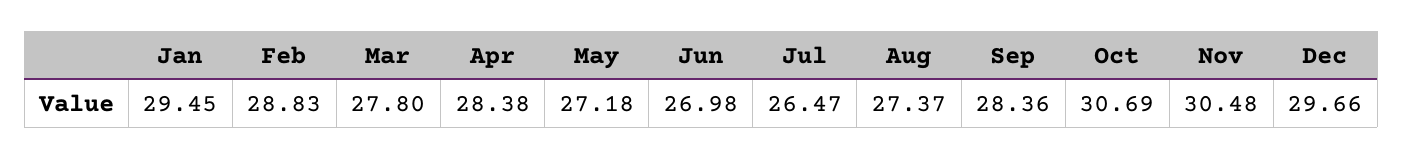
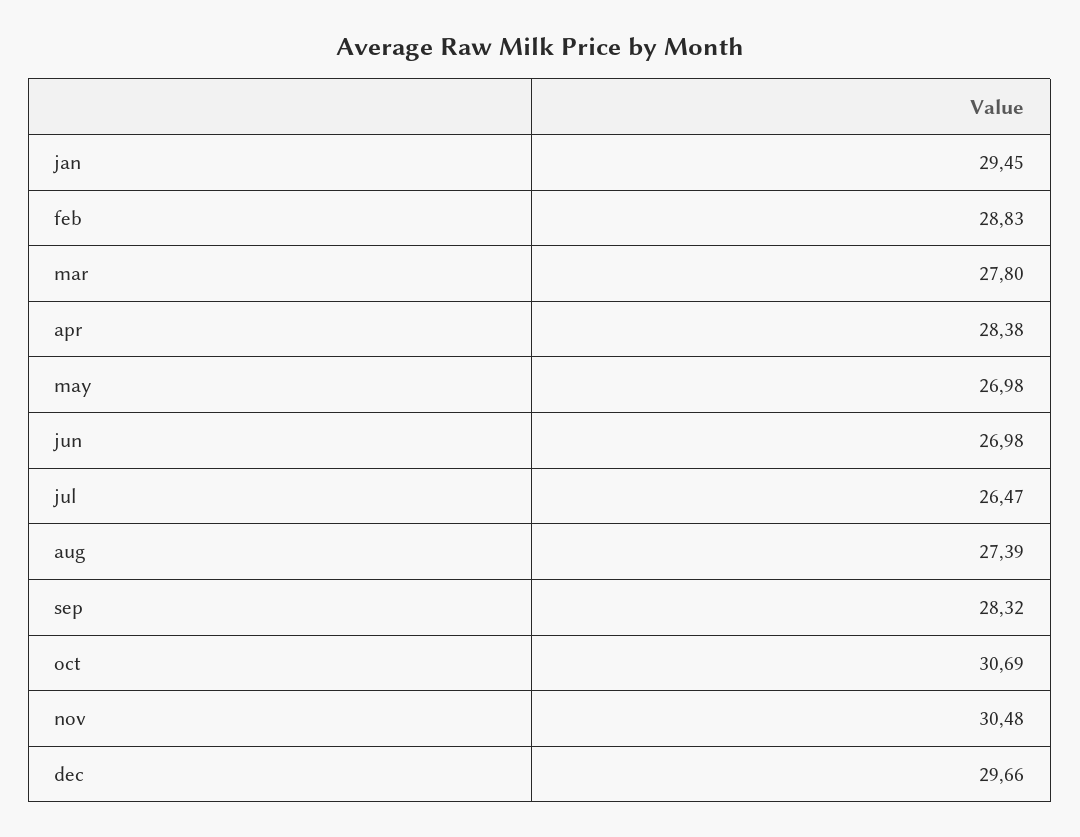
  {
    "Jan": 29.45,
    "Feb": 28.83,
    "Mar": 27.8,
    "Apr": 28.38,
-   "May": 27.18,
+   "May": 26.98,
    "Jun": 26.98,
    "Jul": 26.47,
-   "Aug": 27.37,
+   "Aug": 27.39,
-   "Sep": 28.36,
+   "Sep": 28.32,
    "Oct": 30.69,
    "Nov": 30.48,
    "Dec": 29.66
  }

